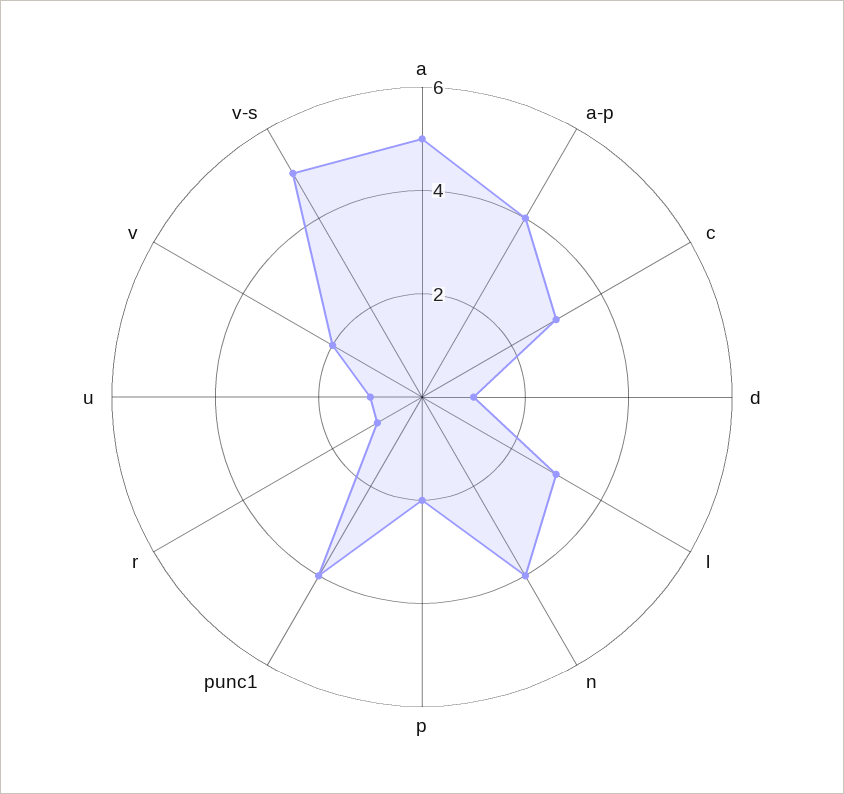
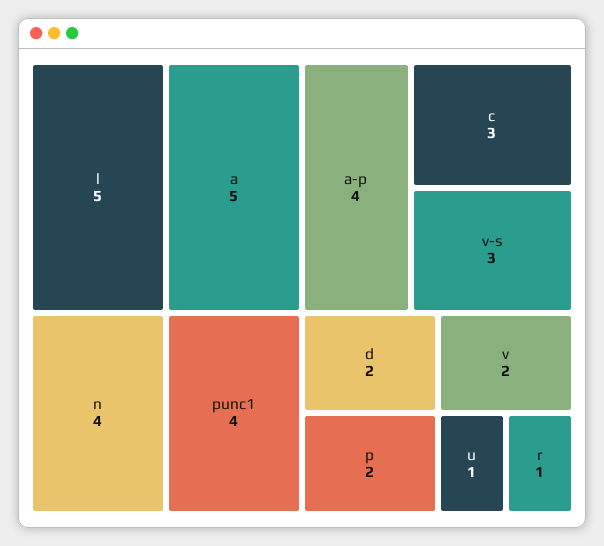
  {
    "a": 5,
    "a-p": 4,
    "c": 3,
-   "d": 1,
+   "d": 2,
-   "l": 3,
+   "l": 5,
    "n": 4,
    "p": 2,
    "punc1": 4,
    "r": 1,
    "u": 1,
    "v": 2,
-   "v-s": 5
+   "v-s": 3
  }

